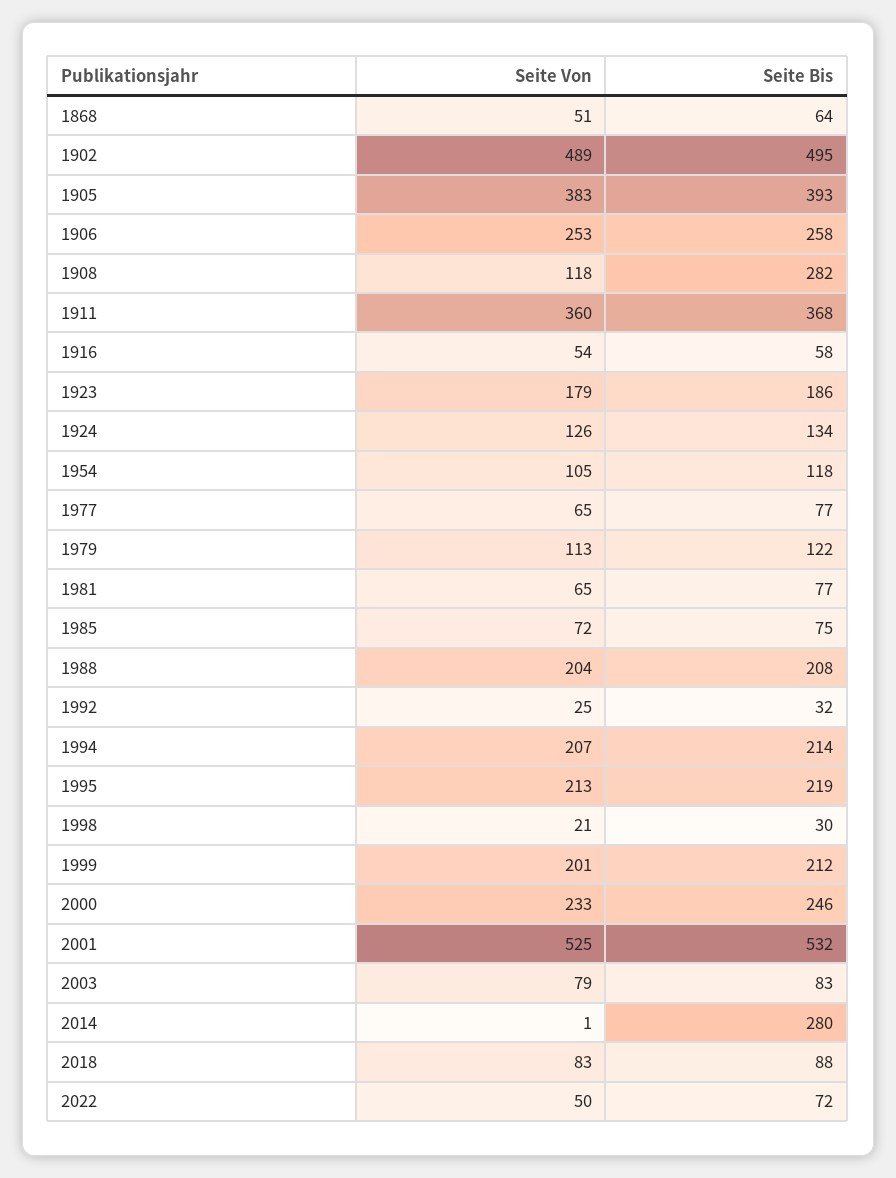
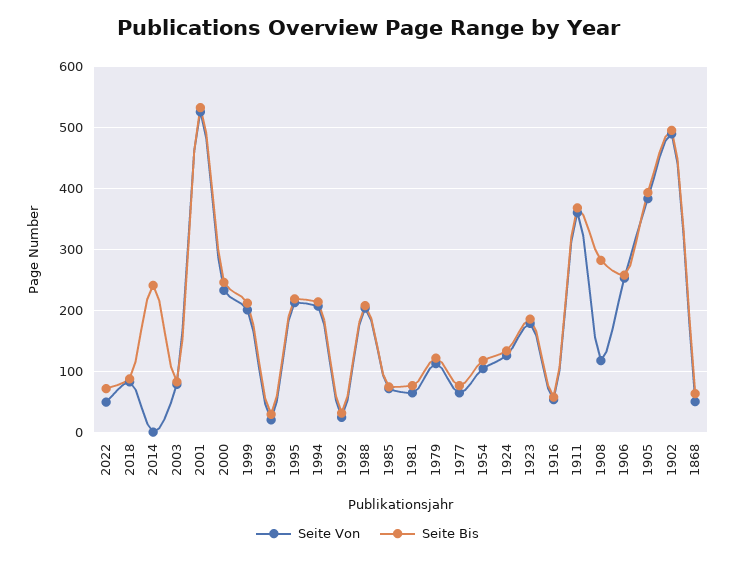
  {
    "Seite Von": {
      "1868": 51,
      "1902": 489,
      "1905": 383,
      "1906": 253,
      "1908": 118,
      "1911": 360,
      "1916": 54,
      "1923": 179,
      "1924": 126,
      "1954": 105,
      "1977": 65,
      "1979": 113,
      "1981": 65,
      "1985": 72,
      "1988": 204,
      "1992": 25,
      "1994": 207,
      "1995": 213,
      "1998": 21,
      "1999": 201,
      "2000": 233,
      "2001": 525,
      "2003": 79,
      "2014": 1,
      "2018": 83,
      "2022": 50
    },
    "Seite Bis": {
      "1868": 64,
      "1902": 495,
      "1905": 393,
      "1906": 258,
      "1908": 282,
      "1911": 368,
      "1916": 58,
      "1923": 186,
      "1924": 134,
      "1954": 118,
      "1977": 77,
      "1979": 122,
      "1981": 77,
      "1985": 75,
      "1988": 208,
      "1992": 32,
      "1994": 214,
      "1995": 219,
      "1998": 30,
      "1999": 212,
      "2000": 246,
      "2001": 532,
      "2003": 83,
-     "2014": 280,
+     "2014": 240,
      "2018": 88,
      "2022": 72
    }
  }

